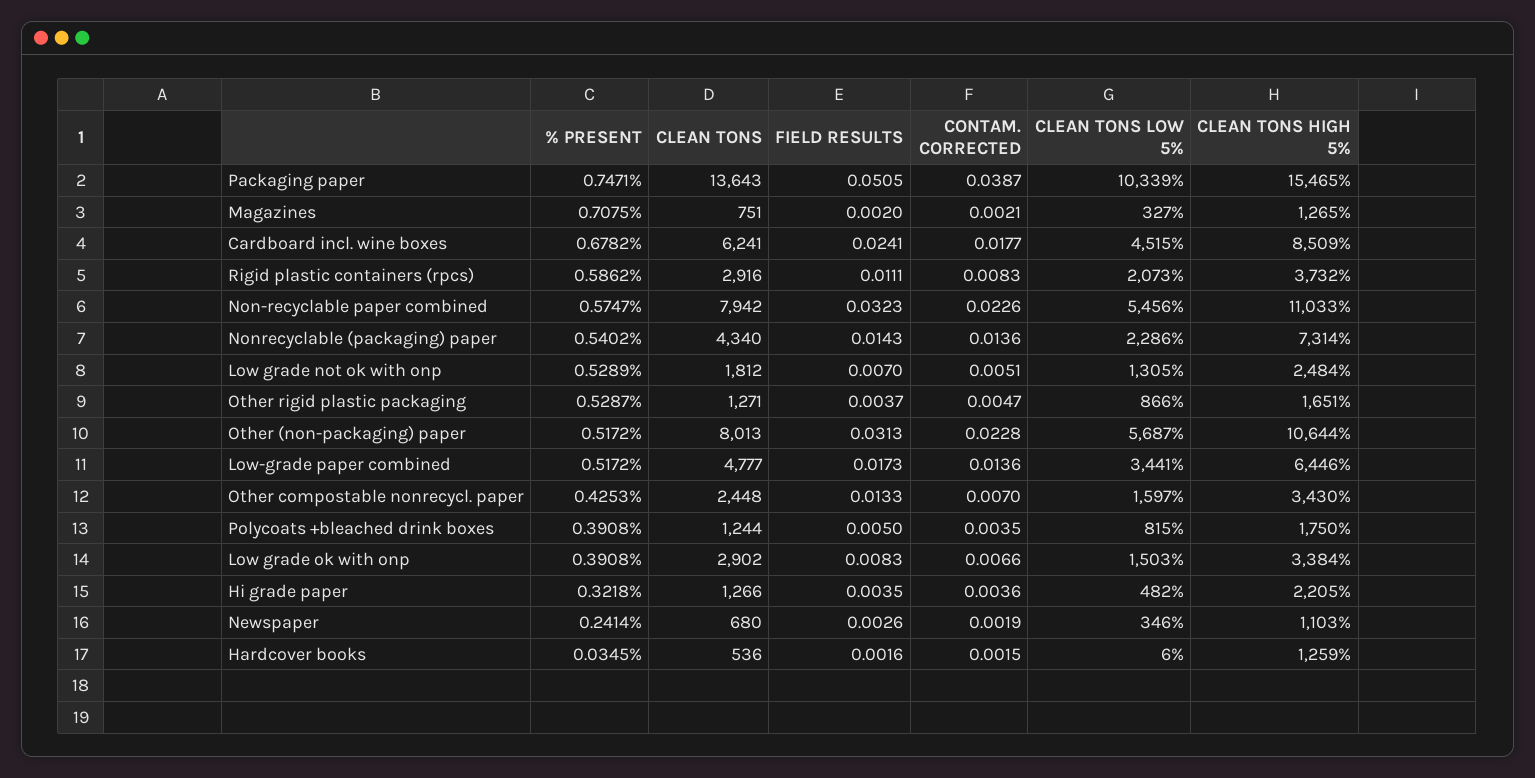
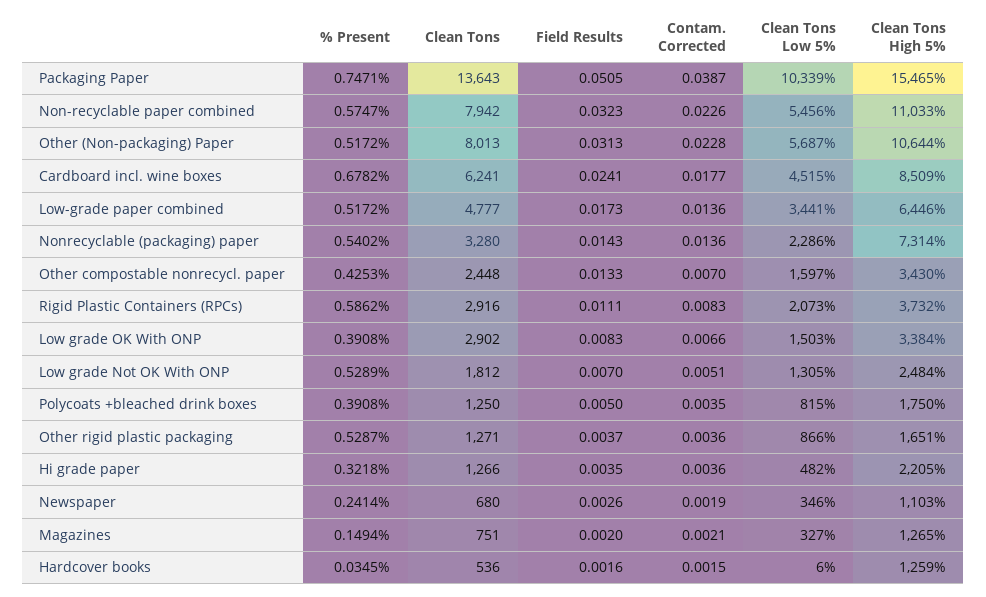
  {
    "% PRESENT": {
      "Packaging paper": 0.7471,
-     "Magazines": 0.7075,
+     "Magazines": 0.1494,
      "Cardboard incl. wine boxes": 0.6782,
      "Rigid plastic containers (rpcs)": 0.5862,
      "Non-recyclable paper combined": 0.5747,
      "Nonrecyclable (packaging) paper": 0.5402,
      "Low grade not ok with onp": 0.5289,
      "Other rigid plastic packaging": 0.5287,
      "Other (non-packaging) paper": 0.5172,
      "Low-grade paper combined": 0.5172,
      "Other compostable nonrecycl. paper": 0.4253,
      "Polycoats +bleached drink boxes": 0.3908,
      "Low grade ok with onp": 0.3908,
      "Hi grade paper": 0.3218,
      "Newspaper": 0.2414,
      "Hardcover books": 0.0345
    },
    "CLEAN TONS": {
      "Packaging paper": 13643,
      "Magazines": 751,
      "Cardboard incl. wine boxes": 6241,
      "Rigid plastic containers (rpcs)": 2916,
      "Non-recyclable paper combined": 7942,
-     "Nonrecyclable (packaging) paper": 4340,
+     "Nonrecyclable (packaging) paper": 3280,
      "Low grade not ok with onp": 1812,
      "Other rigid plastic packaging": 1271,
      "Other (non-packaging) paper": 8013,
      "Low-grade paper combined": 4777,
      "Other compostable nonrecycl. paper": 2448,
-     "Polycoats +bleached drink boxes": 1244,
+     "Polycoats +bleached drink boxes": 1250,
      "Low grade ok with onp": 2902,
      "Hi grade paper": 1266,
      "Newspaper": 680,
      "Hardcover books": 536
    },
    "FIELD RESULTS": {
      "Packaging paper": 0.0505,
      "Magazines": 0.002,
      "Cardboard incl. wine boxes": 0.0241,
      "Rigid plastic containers (rpcs)": 0.0111,
      "Non-recyclable paper combined": 0.0323,
      "Nonrecyclable (packaging) paper": 0.0143,
      "Low grade not ok with onp": 0.007,
      "Other rigid plastic packaging": 0.0037,
      "Other (non-packaging) paper": 0.0313,
      "Low-grade paper combined": 0.0173,
      "Other compostable nonrecycl. paper": 0.0133,
      "Polycoats +bleached drink boxes": 0.005,
      "Low grade ok with onp": 0.0083,
      "Hi grade paper": 0.0035,
      "Newspaper": 0.0026,
      "Hardcover books": 0.0016
    },
    "CONTAM. CORRECTED": {
      "Packaging paper": 0.0387,
      "Magazines": 0.0021,
      "Cardboard incl. wine boxes": 0.0177,
      "Rigid plastic containers (rpcs)": 0.0083,
      "Non-recyclable paper combined": 0.0226,
      "Nonrecyclable (packaging) paper": 0.0136,
      "Low grade not ok with onp": 0.0051,
-     "Other rigid plastic packaging": 0.0047,
+     "Other rigid plastic packaging": 0.0036,
      "Other (non-packaging) paper": 0.0228,
      "Low-grade paper combined": 0.0136,
      "Other compostable nonrecycl. paper": 0.007,
      "Polycoats +bleached drink boxes": 0.0035,
      "Low grade ok with onp": 0.0066,
      "Hi grade paper": 0.0036,
      "Newspaper": 0.0019,
      "Hardcover books": 0.0015
    },
    "CLEAN TONS LOW 5%": {
      "Packaging paper": 10339,
      "Magazines": 327,
      "Cardboard incl. wine boxes": 4515,
      "Rigid plastic containers (rpcs)": 2073,
      "Non-recyclable paper combined": 5456,
      "Nonrecyclable (packaging) paper": 2286,
      "Low grade not ok with onp": 1305,
      "Other rigid plastic packaging": 866,
      "Other (non-packaging) paper": 5687,
      "Low-grade paper combined": 3441,
      "Other compostable nonrecycl. paper": 1597,
      "Polycoats +bleached drink boxes": 815,
      "Low grade ok with onp": 1503,
      "Hi grade paper": 482,
      "Newspaper": 346,
      "Hardcover books": 6
    },
    "CLEAN TONS HIGH 5%": {
      "Packaging paper": 15465,
      "Magazines": 1265,
      "Cardboard incl. wine boxes": 8509,
      "Rigid plastic containers (rpcs)": 3732,
      "Non-recyclable paper combined": 11033,
      "Nonrecyclable (packaging) paper": 7314,
      "Low grade not ok with onp": 2484,
      "Other rigid plastic packaging": 1651,
      "Other (non-packaging) paper": 10644,
      "Low-grade paper combined": 6446,
      "Other compostable nonrecycl. paper": 3430,
      "Polycoats +bleached drink boxes": 1750,
      "Low grade ok with onp": 3384,
      "Hi grade paper": 2205,
      "Newspaper": 1103,
      "Hardcover books": 1259
    }
  }

